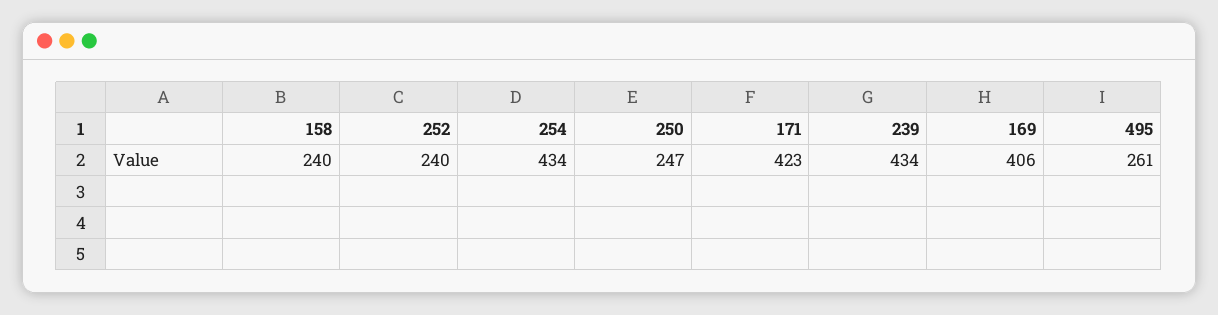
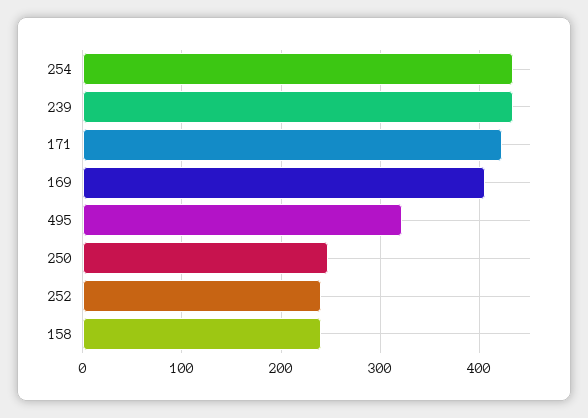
  {
    "158": 240,
    "252": 240,
    "254": 434,
    "250": 247,
    "171": 423,
    "239": 434,
    "169": 406,
-   "495": 261
+   "495": 320
  }

